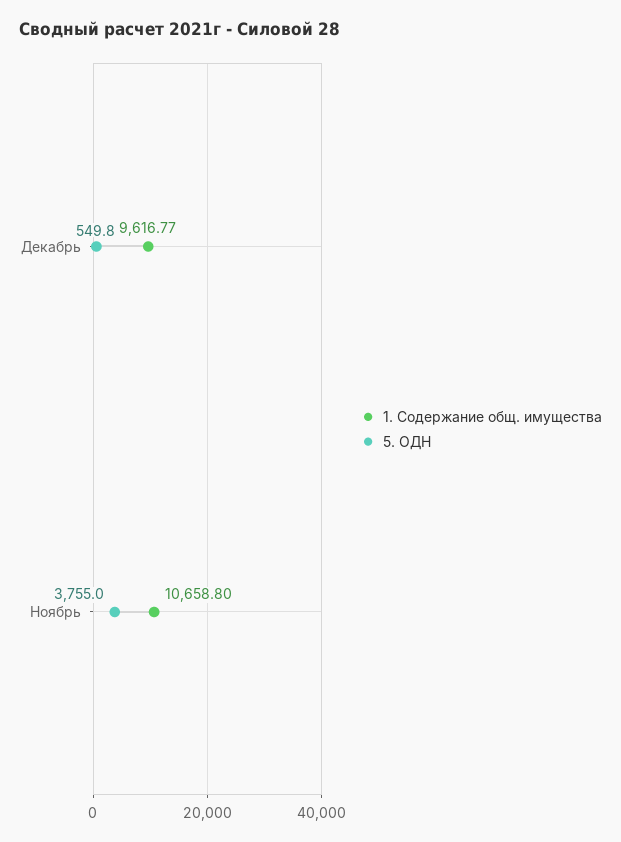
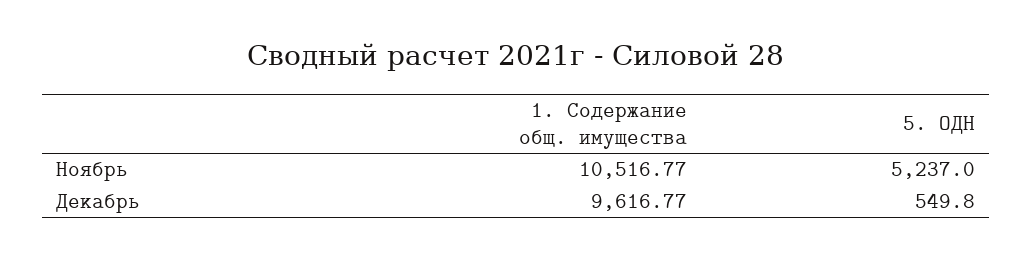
  {
    "1. Содержание общ. имущества": {
      "Декабрь": 9616.77,
-     "Ноябрь": 10658.8
+     "Ноябрь": 10516.77
    },
    "5. ОДН": {
      "Декабрь": 549.8,
-     "Ноябрь": 3755
+     "Ноябрь": 5237
    }
  }

